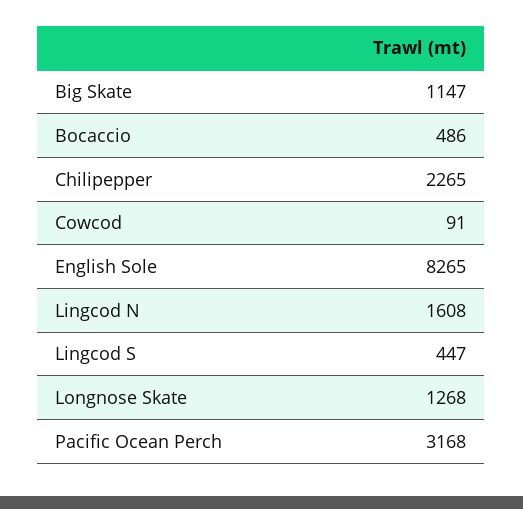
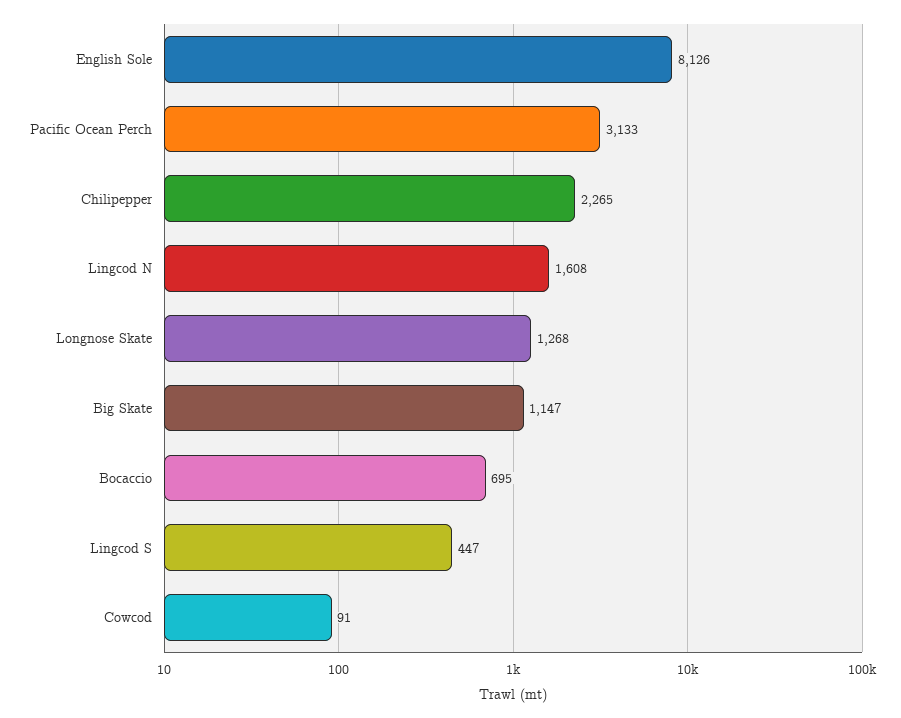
  {
    "Big Skate": 1147,
-   "Bocaccio": 486,
+   "Bocaccio": 695,
    "Chilipepper": 2265,
    "Cowcod": 91,
-   "English Sole": 8265,
+   "English Sole": 8126,
    "Lingcod N": 1608,
    "Lingcod S": 447,
    "Longnose Skate": 1268,
-   "Pacific Ocean Perch": 3168
+   "Pacific Ocean Perch": 3133
  }

